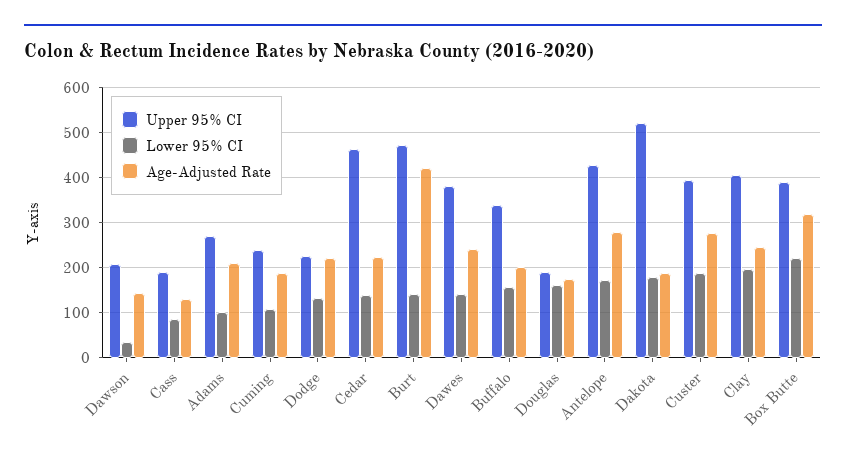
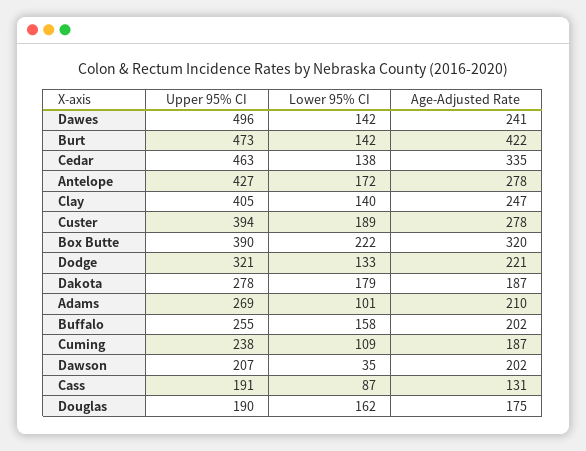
  {
    "Upper 95% CI": {
      "Dawson": 207,
      "Cass": 191,
      "Adams": 269,
      "Cuming": 238,
-     "Dodge": 220,
+     "Dodge": 321,
      "Cedar": 463,
      "Burt": 473,
-     "Dawes": 380,
+     "Dawes": 496,
-     "Buffalo": 340,
+     "Buffalo": 255,
      "Douglas": 190,
      "Antelope": 427,
-     "Dakota": 520,
+     "Dakota": 278,
      "Custer": 394,
      "Clay": 405,
      "Box Butte": 390
    },
    "Lower 95% CI": {
      "Dawson": 35,
      "Cass": 87,
      "Adams": 101,
      "Cuming": 109,
      "Dodge": 133,
      "Cedar": 138,
      "Burt": 142,
      "Dawes": 142,
      "Buffalo": 158,
      "Douglas": 162,
      "Antelope": 172,
      "Dakota": 179,
      "Custer": 189,
-     "Clay": 200,
+     "Clay": 140,
      "Box Butte": 222
    },
    "Age-Adjusted Rate": {
-     "Dawson": 140,
+     "Dawson": 202,
      "Cass": 131,
      "Adams": 210,
      "Cuming": 187,
      "Dodge": 221,
-     "Cedar": 220,
+     "Cedar": 335,
      "Burt": 422,
      "Dawes": 241,
      "Buffalo": 202,
      "Douglas": 175,
      "Antelope": 278,
      "Dakota": 187,
      "Custer": 278,
      "Clay": 247,
      "Box Butte": 320
    }
  }

